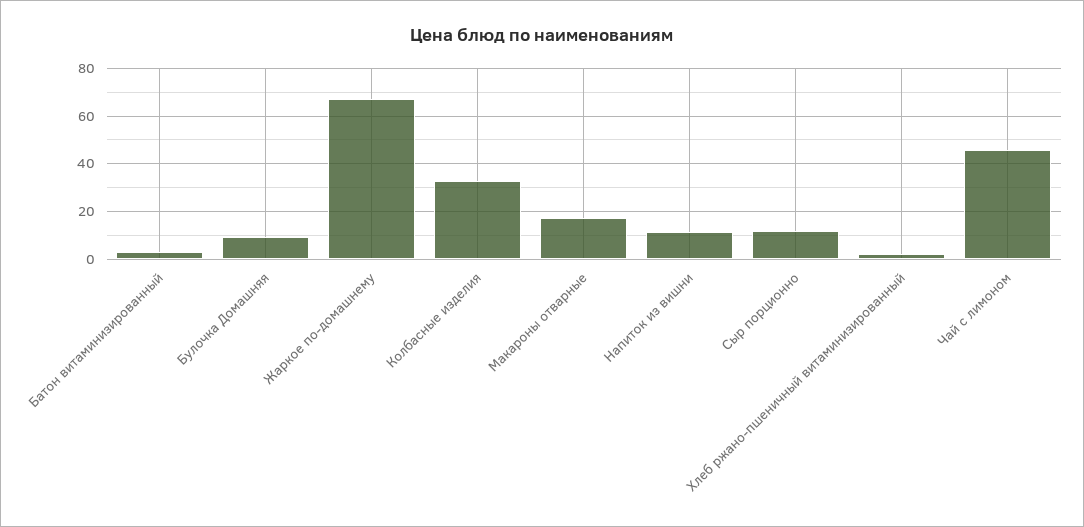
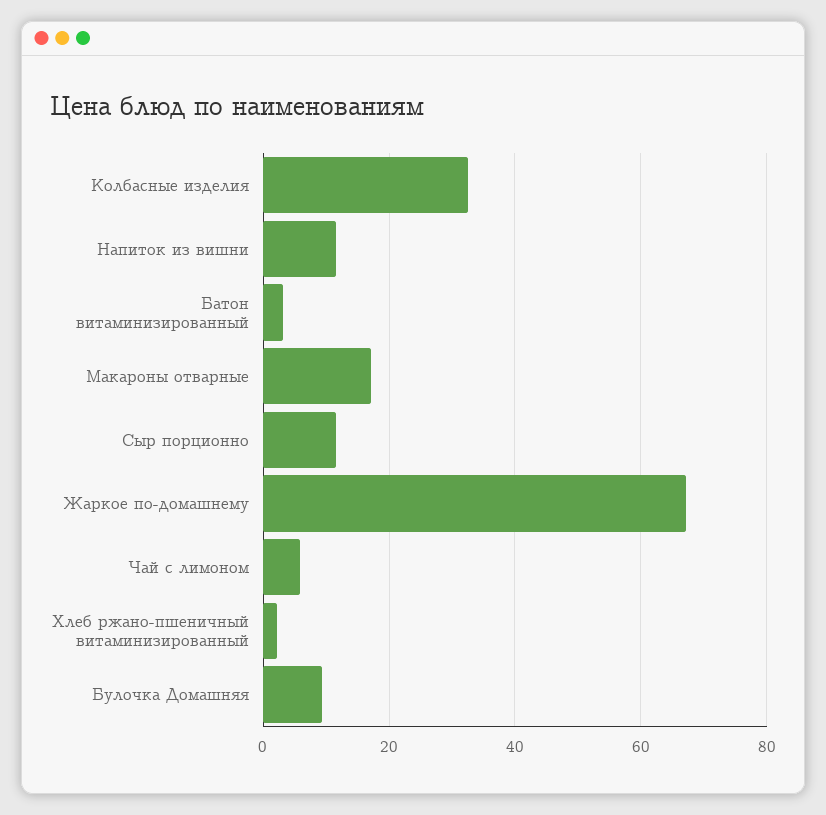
  {
    "Батон витаминизированный": 4,
    "Булочка Домашняя": 10,
    "Жаркое по-домашнему": 68,
    "Колбасные изделия": 32,
    "Макароны отварные": 18,
    "Напиток из вишни": 12,
    "Сыр порционно": 12,
    "Хлеб ржано-пшеничный витаминизированный": 2,
-   "Чай с лимоном": 45
+   "Чай с лимоном": 6
  }

